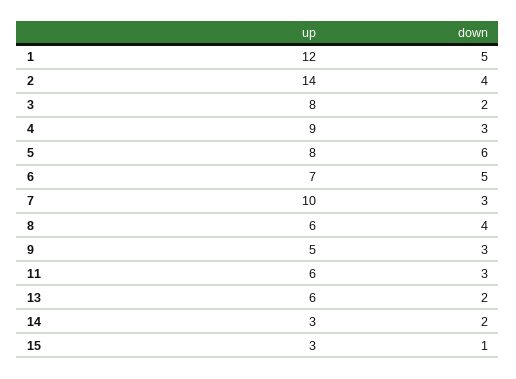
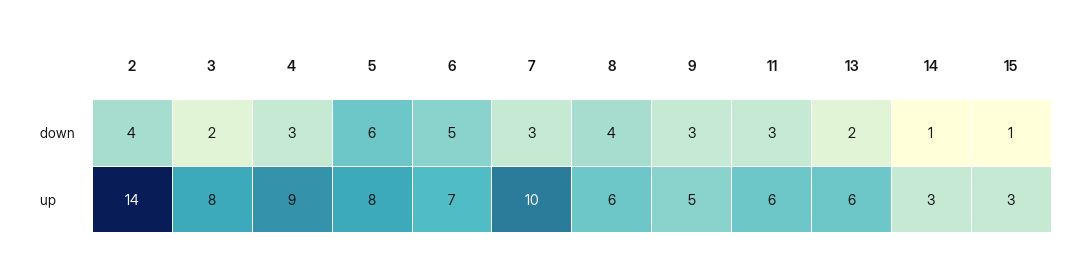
  {
    "up": {
-     "1": 12,
      "2": 14,
      "3": 8,
      "4": 9,
      "5": 8,
      "6": 7,
      "7": 10,
      "8": 6,
      "9": 5,
      "11": 6,
      "13": 6,
      "14": 3,
      "15": 3
    },
    "down": {
-     "1": 5,
      "2": 4,
      "3": 2,
      "4": 3,
      "5": 6,
      "6": 5,
      "7": 3,
      "8": 4,
      "9": 3,
      "11": 3,
      "13": 2,
-     "14": 2,
+     "14": 1,
      "15": 1
    }
  }

